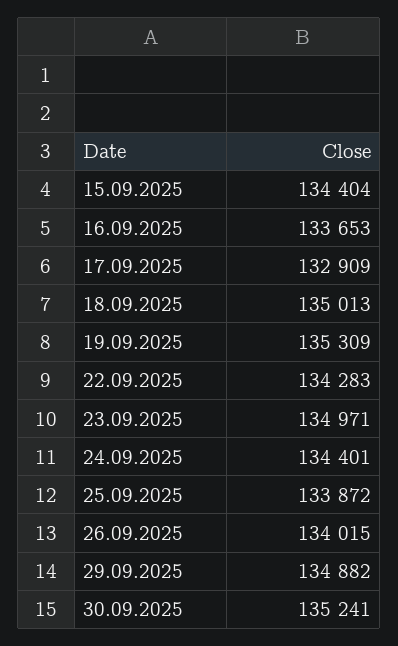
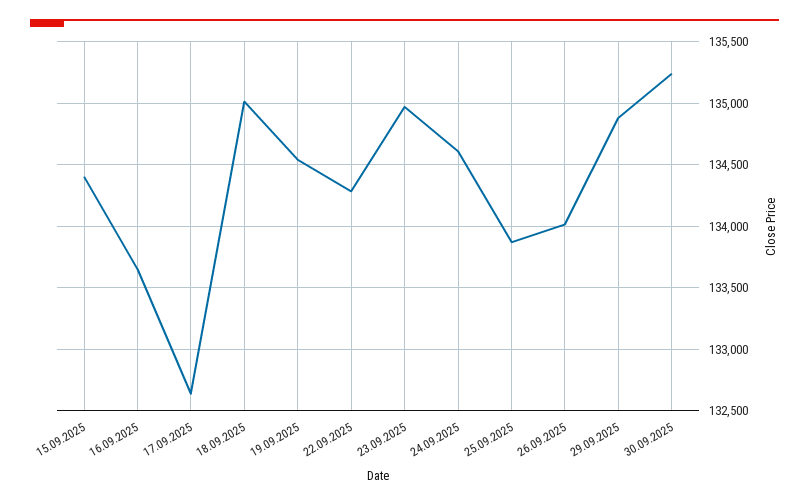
  {
    "15.09.2025": 134404,
    "16.09.2025": 133653,
-   "17.09.2025": 132909,
+   "17.09.2025": 132650,
    "18.09.2025": 135013,
-   "19.09.2025": 135309,
+   "19.09.2025": 134550,
    "22.09.2025": 134283,
    "23.09.2025": 134971,
-   "24.09.2025": 134401,
+   "24.09.2025": 134600,
    "25.09.2025": 133872,
    "26.09.2025": 134015,
    "29.09.2025": 134882,
    "30.09.2025": 135241
  }

